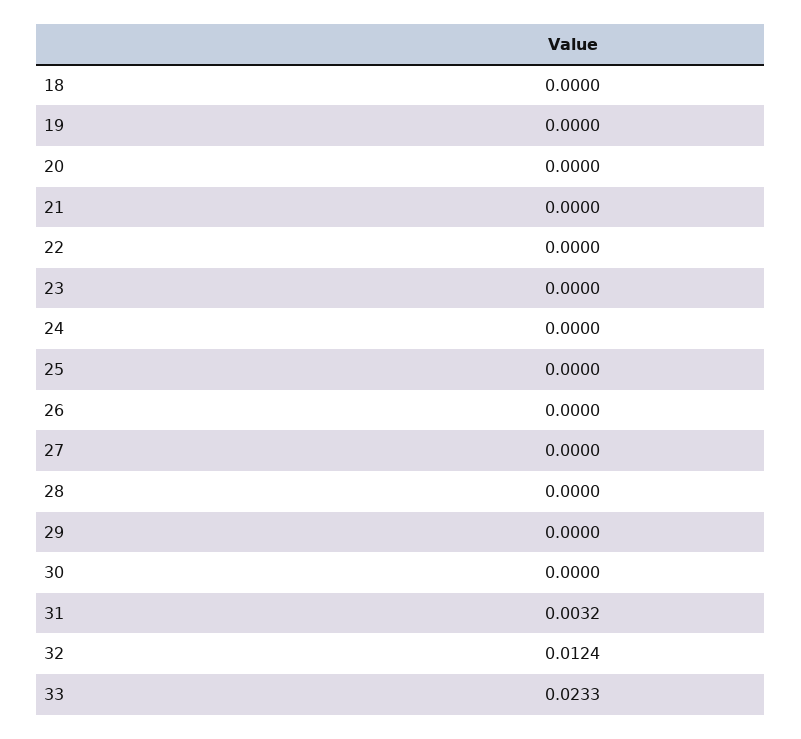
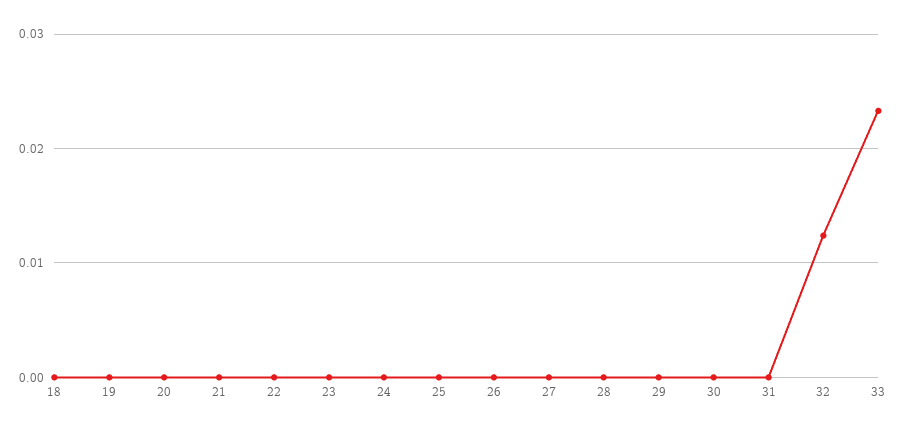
  {
    "18": 0,
    "19": 0,
    "20": 0,
    "21": 0,
    "22": 0,
    "23": 0,
    "24": 0,
    "25": 0,
    "26": 0,
    "27": 0,
    "28": 0,
    "29": 0,
    "30": 0,
-   "31": 0.0032,
+   "31": 0,
    "32": 0.0124,
    "33": 0.0233
  }

